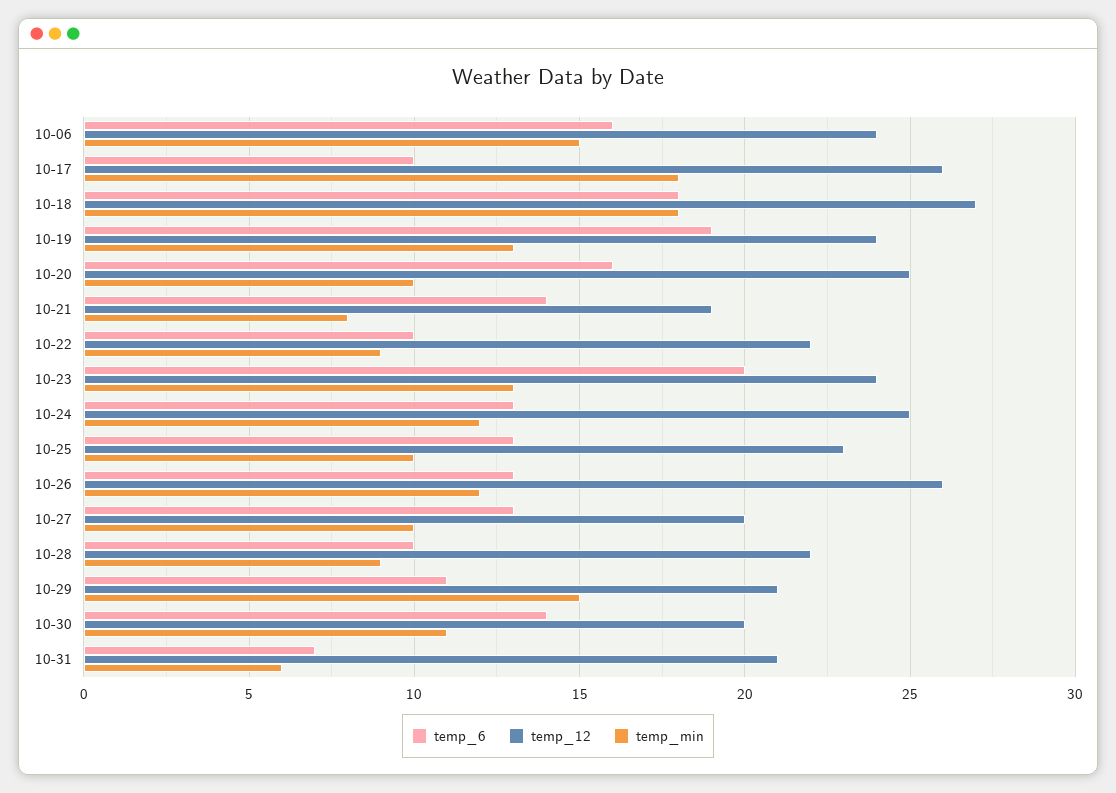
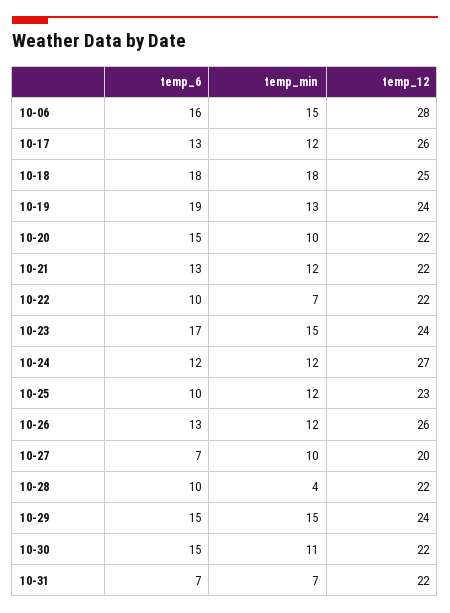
  {
    "temp_6": {
      "10-06": 16,
-     "10-17": 10,
+     "10-17": 13,
      "10-18": 18,
      "10-19": 19,
-     "10-20": 16,
+     "10-20": 15,
-     "10-21": 14,
+     "10-21": 13,
      "10-22": 10,
-     "10-23": 20,
+     "10-23": 17,
-     "10-24": 13,
+     "10-24": 12,
-     "10-25": 13,
+     "10-25": 10,
      "10-26": 13,
-     "10-27": 13,
+     "10-27": 7,
      "10-28": 10,
-     "10-29": 11,
+     "10-29": 15,
-     "10-30": 14,
+     "10-30": 15,
      "10-31": 7
    },
    "temp_12": {
-     "10-06": 24,
+     "10-06": 28,
      "10-17": 26,
-     "10-18": 27,
+     "10-18": 25,
      "10-19": 24,
-     "10-20": 25,
+     "10-20": 22,
-     "10-21": 19,
+     "10-21": 22,
      "10-22": 22,
      "10-23": 24,
-     "10-24": 25,
+     "10-24": 27,
      "10-25": 23,
      "10-26": 26,
      "10-27": 20,
      "10-28": 22,
-     "10-29": 21,
+     "10-29": 24,
-     "10-30": 20,
+     "10-30": 22,
-     "10-31": 21
+     "10-31": 22
    },
    "temp_min": {
      "10-06": 15,
-     "10-17": 18,
+     "10-17": 12,
      "10-18": 18,
      "10-19": 13,
      "10-20": 10,
-     "10-21": 8,
+     "10-21": 12,
-     "10-22": 9,
+     "10-22": 7,
-     "10-23": 13,
+     "10-23": 15,
      "10-24": 12,
-     "10-25": 10,
+     "10-25": 12,
      "10-26": 12,
      "10-27": 10,
-     "10-28": 9,
+     "10-28": 4,
      "10-29": 15,
      "10-30": 11,
-     "10-31": 6
+     "10-31": 7
    }
  }

